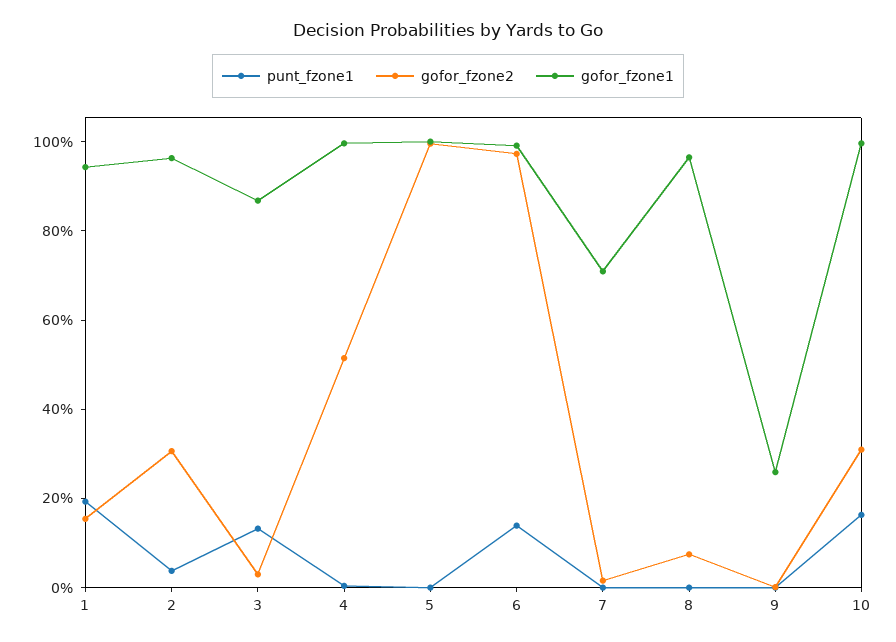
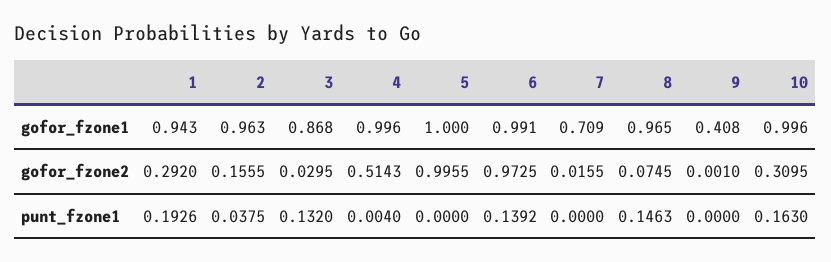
  {
    "punt_fzone1": {
      "1": 0.1926,
      "2": 0.0375,
      "3": 0.132,
      "4": 0.004,
      "5": 0,
      "6": 0.1392,
      "7": 0,
-     "8": 0,
+     "8": 0.1463,
      "9": 0,
      "10": 0.163
    },
    "gofor_fzone2": {
-     "1": 0.15,
+     "1": 0.292,
-     "2": 0.3,
+     "2": 0.1555,
      "3": 0.0295,
      "4": 0.5143,
      "5": 0.9955,
      "6": 0.9725,
      "7": 0.0155,
      "8": 0.0745,
      "9": 0.001,
      "10": 0.3095
    },
    "gofor_fzone1": {
      "1": 0.943,
      "2": 0.963,
      "3": 0.868,
      "4": 0.996,
      "5": 1,
      "6": 0.991,
      "7": 0.709,
      "8": 0.965,
-     "9": 0.25,
+     "9": 0.408,
      "10": 0.996
    }
  }

